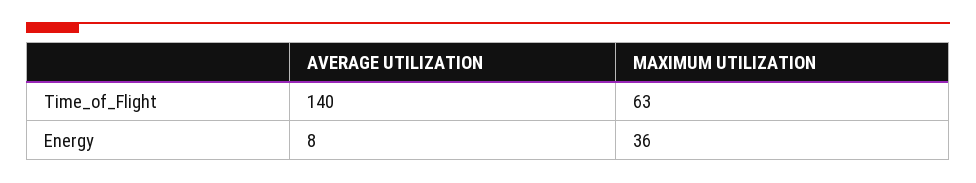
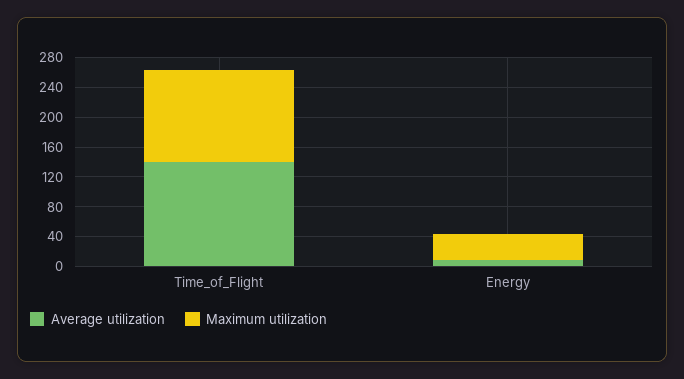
  {
    "AVERAGE UTILIZATION": {
      "Time_of_Flight": 140,
      "Energy": 8
    },
    "MAXIMUM UTILIZATION": {
-     "Time_of_Flight": 63,
+     "Time_of_Flight": 120,
      "Energy": 36
    }
  }

